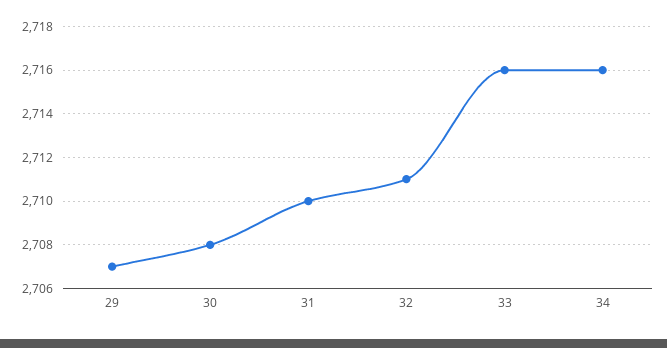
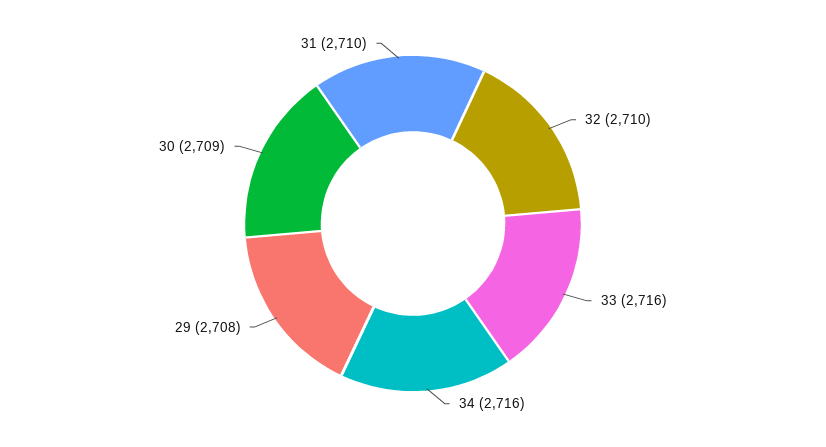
  {
-   "29": 2707,
+   "29": 2708,
-   "30": 2708,
+   "30": 2709,
    "31": 2710,
-   "32": 2711,
+   "32": 2710,
    "33": 2716,
    "34": 2716
  }

